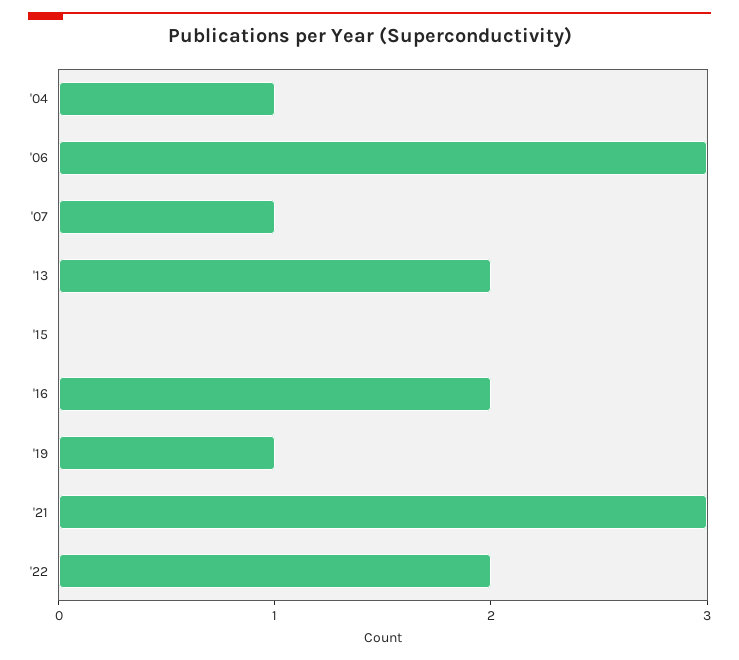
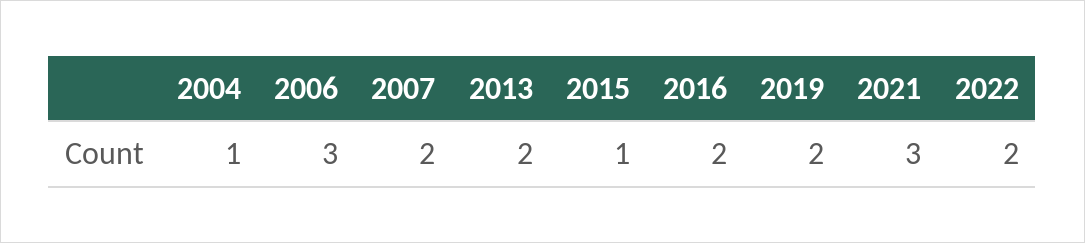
  {
    "'04": 1,
    "'06": 3,
-   "'07": 1,
+   "'07": 2,
    "'13": 2,
-   "'15": 0,
+   "'15": 1,
    "'16": 2,
-   "'19": 1,
+   "'19": 2,
    "'21": 3,
    "'22": 2
  }

